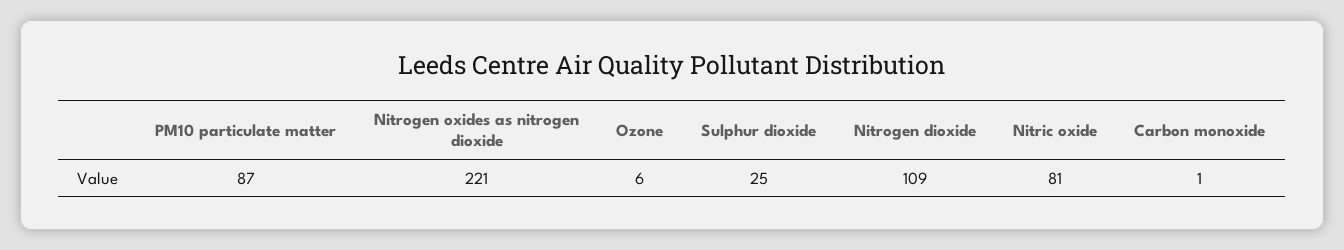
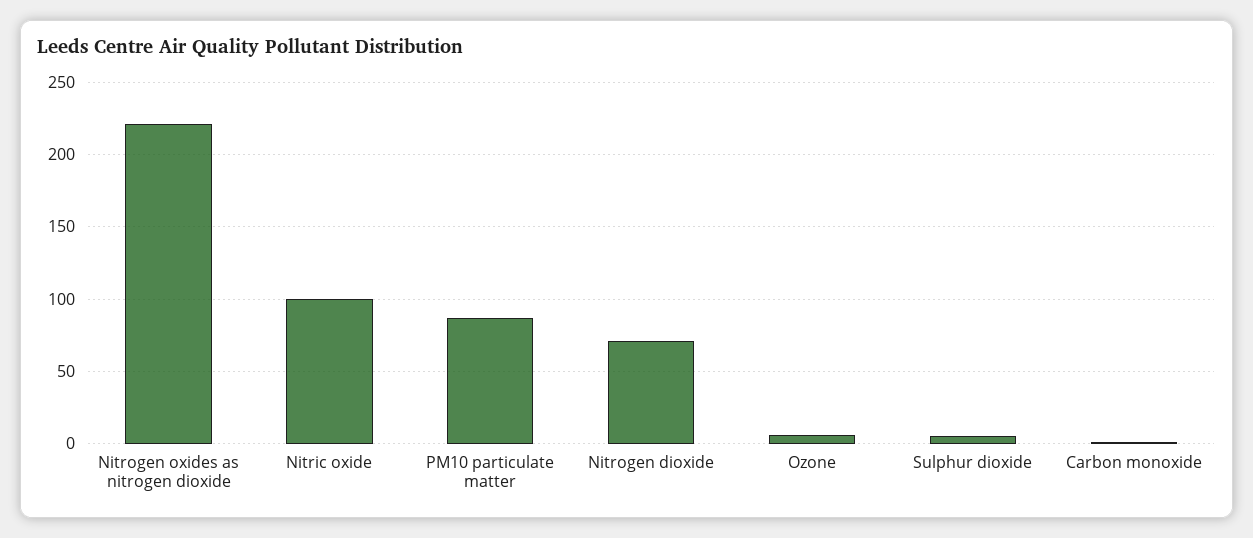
  {
    "PM10 particulate matter": 87,
    "Nitrogen oxides as nitrogen dioxide": 221,
    "Ozone": 6,
-   "Sulphur dioxide": 25,
+   "Sulphur dioxide": 5,
-   "Nitrogen dioxide": 109,
+   "Nitrogen dioxide": 70,
-   "Nitric oxide": 81,
+   "Nitric oxide": 100,
    "Carbon monoxide": 1
  }

